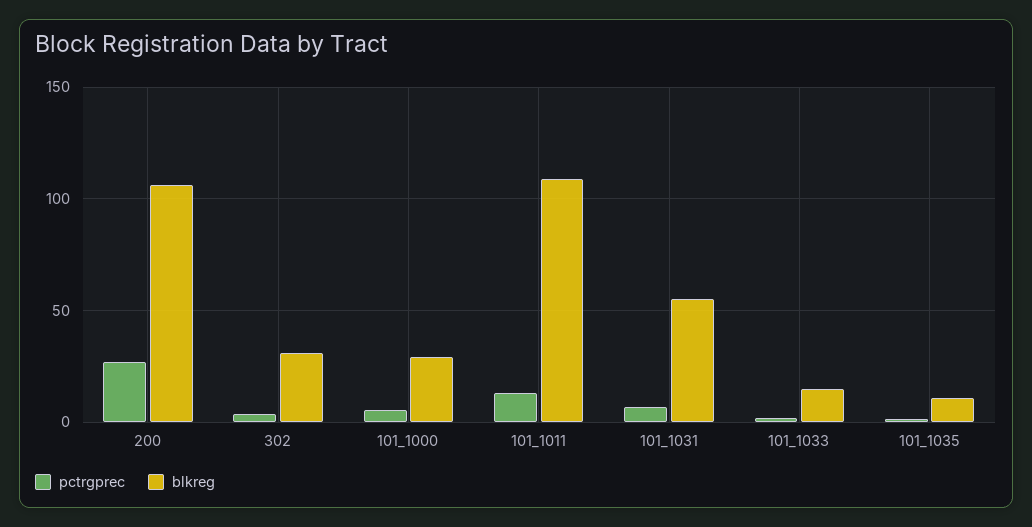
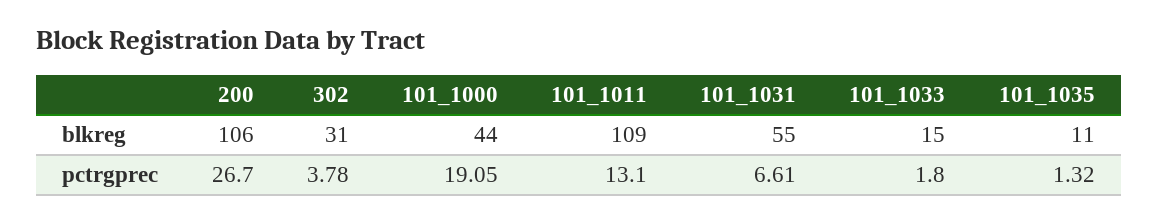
  {
    "pctrgprec": {
      "200": 26.7,
      "302": 3.78,
-     "101_1000": 5,
+     "101_1000": 19.05,
      "101_1011": 13.1,
      "101_1031": 6.61,
      "101_1033": 1.8,
      "101_1035": 1.32
    },
    "blkreg": {
      "200": 106,
      "302": 31,
-     "101_1000": 30,
+     "101_1000": 44,
      "101_1011": 109,
      "101_1031": 55,
      "101_1033": 15,
      "101_1035": 11
    }
  }

